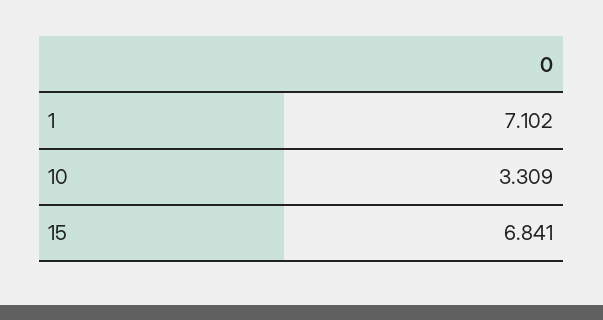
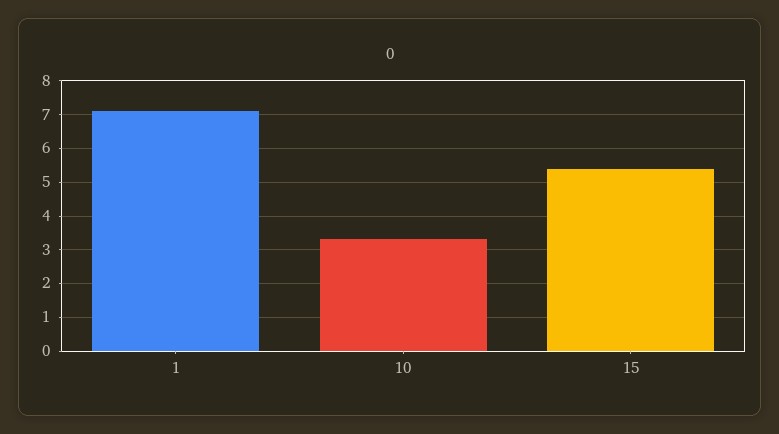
  {
    "1": 7.102,
    "10": 3.309,
-   "15": 6.841
+   "15": 5.4
  }

